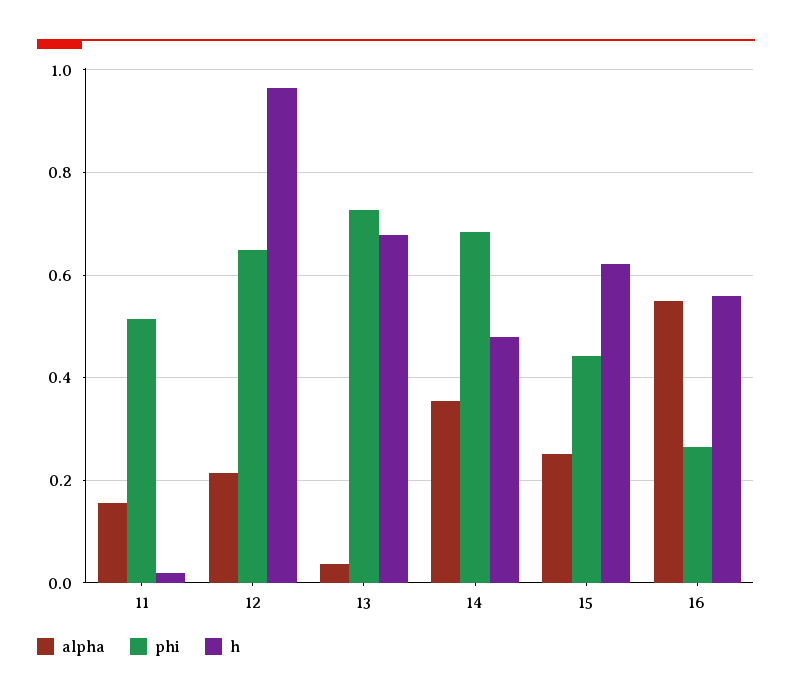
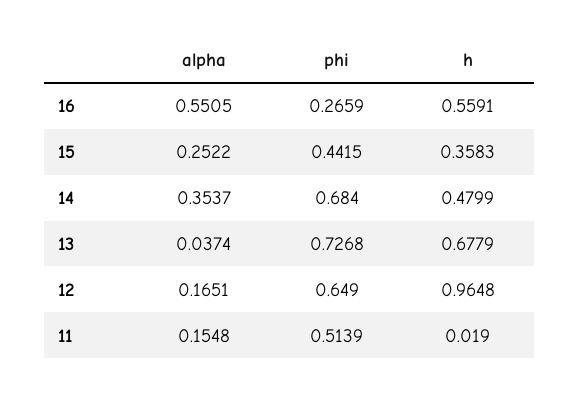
  {
    "alpha": {
      "11": 0.1548,
-     "12": 0.22,
+     "12": 0.1651,
      "13": 0.0374,
      "14": 0.3537,
      "15": 0.2522,
      "16": 0.5505
    },
    "phi": {
      "11": 0.5139,
      "12": 0.649,
      "13": 0.7268,
      "14": 0.684,
      "15": 0.4415,
      "16": 0.2659
    },
    "h": {
      "11": 0.019,
      "12": 0.9648,
      "13": 0.6779,
      "14": 0.4799,
-     "15": 0.62,
+     "15": 0.3583,
      "16": 0.5591
    }
  }

